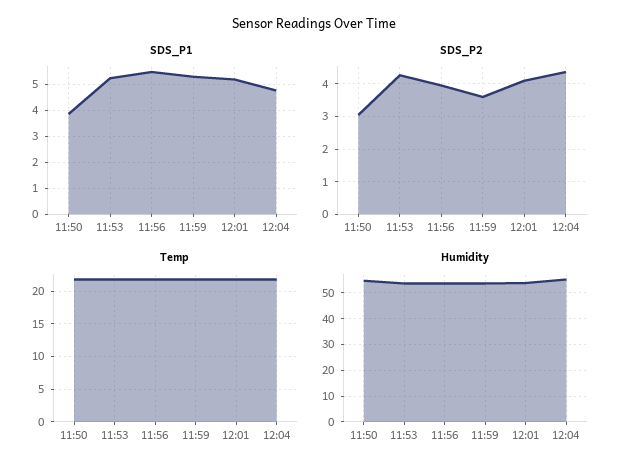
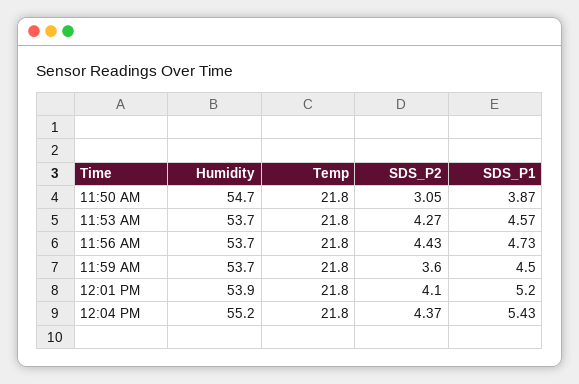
  {
    "SDS_P1": {
      "11:50": 3.87,
-     "11:53": 5.25,
+     "11:53": 4.57,
-     "11:56": 5.5,
+     "11:56": 4.73,
-     "11:59": 5.25,
+     "11:59": 4.5,
      "12:01": 5.2,
-     "12:04": 4.75
+     "12:04": 5.43
    },
    "SDS_P2": {
      "11:50": 3.05,
      "11:53": 4.27,
-     "11:56": 4,
+     "11:56": 4.43,
      "11:59": 3.6,
      "12:01": 4.1,
      "12:04": 4.37
    },
    "Temp": {
      "11:50": 21.8,
      "11:53": 21.8,
      "11:56": 21.8,
      "11:59": 21.8,
      "12:01": 21.8,
      "12:04": 21.8
    },
    "Humidity": {
      "11:50": 54.7,
      "11:53": 53.7,
      "11:56": 53.7,
      "11:59": 53.7,
      "12:01": 53.9,
      "12:04": 55.2
    }
  }

